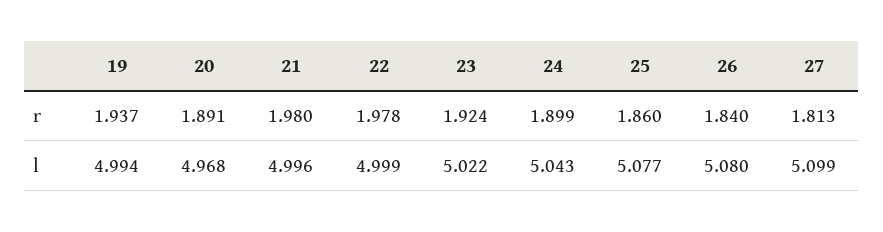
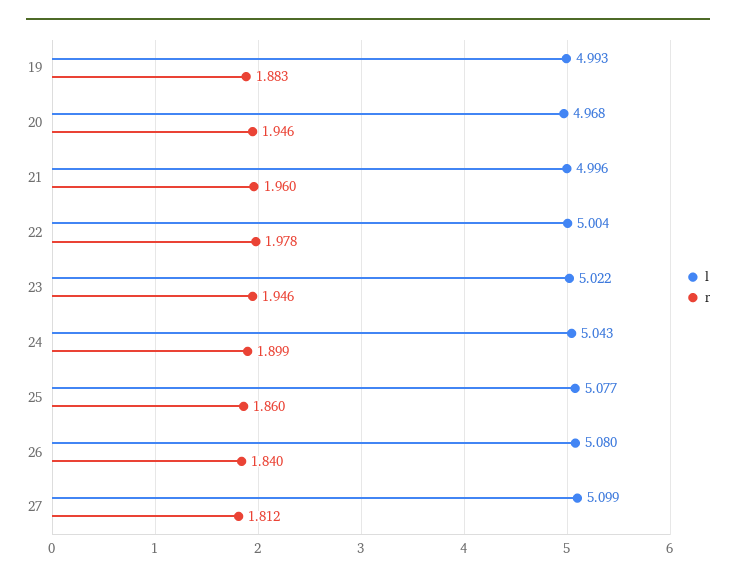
  {
    "r": {
-     "19": 1.937,
+     "19": 1.883,
-     "20": 1.891,
+     "20": 1.946,
-     "21": 1.98,
+     "21": 1.96,
      "22": 1.978,
-     "23": 1.924,
+     "23": 1.946,
      "24": 1.899,
      "25": 1.86,
      "26": 1.84,
-     "27": 1.813
+     "27": 1.812
    },
    "l": {
-     "19": 4.994,
+     "19": 4.993,
      "20": 4.968,
      "21": 4.996,
-     "22": 4.999,
+     "22": 5.004,
      "23": 5.022,
      "24": 5.043,
      "25": 5.077,
      "26": 5.08,
      "27": 5.099
    }
  }

